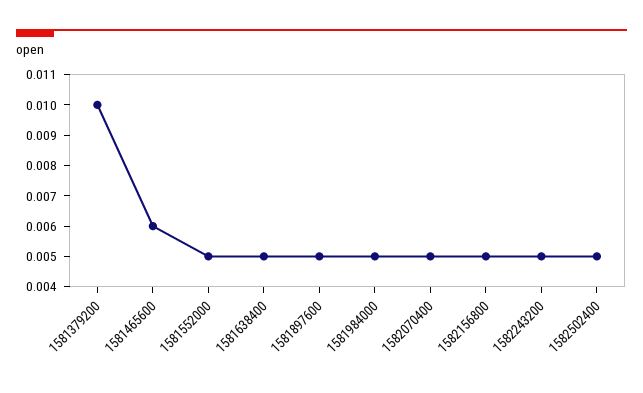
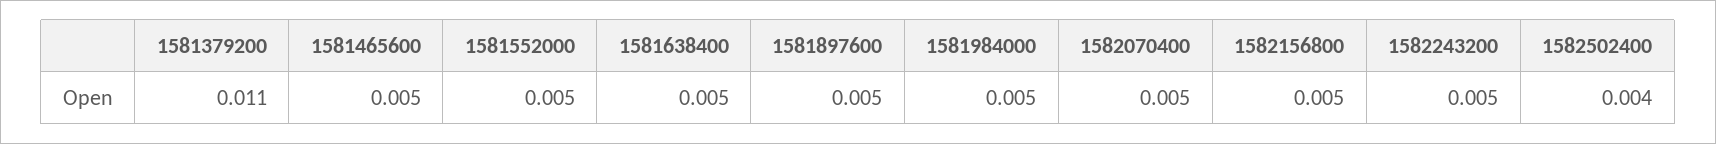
  {
-   "1581379200": 0.01,
+   "1581379200": 0.011,
-   "1581465600": 0.006,
+   "1581465600": 0.005,
    "1581552000": 0.005,
    "1581638400": 0.005,
    "1581897600": 0.005,
    "1581984000": 0.005,
    "1582070400": 0.005,
    "1582156800": 0.005,
    "1582243200": 0.005,
-   "1582502400": 0.005
+   "1582502400": 0.004
  }

